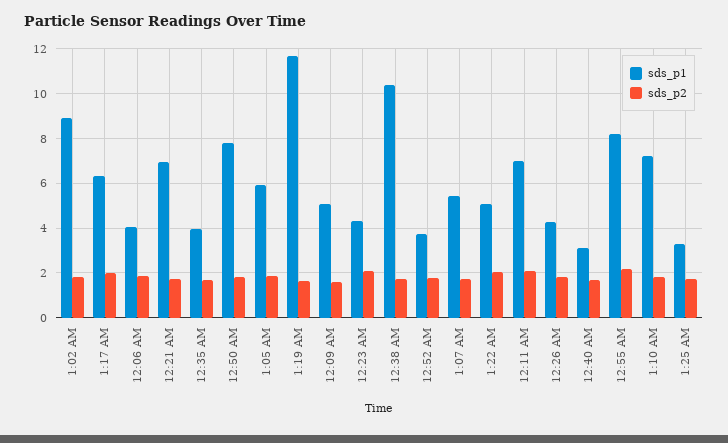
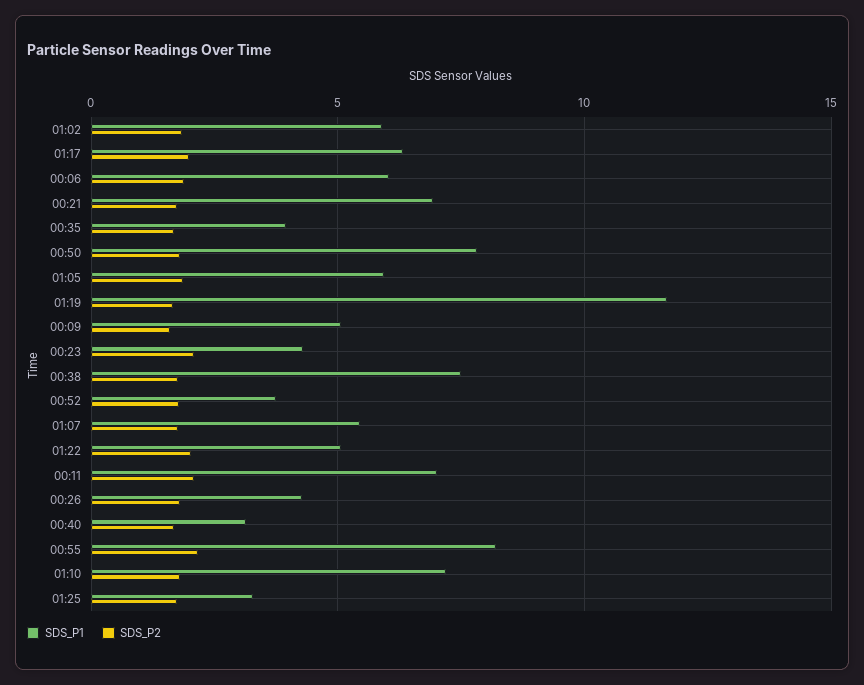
  {
    "sds_p1": {
-     "1:02 AM": 9,
+     "1:02 AM": 6,
      "1:17 AM": 6.5,
-     "12:06 AM": 4,
+     "12:06 AM": 6,
      "12:21 AM": 7,
      "12:35 AM": 4,
      "12:50 AM": 8,
      "1:05 AM": 6,
      "1:19 AM": 11.5,
      "12:09 AM": 5,
      "12:23 AM": 4.5,
-     "12:38 AM": 10.5,
+     "12:38 AM": 7.5,
      "12:52 AM": 4,
      "1:07 AM": 5.5,
      "1:22 AM": 5,
      "12:11 AM": 7,
      "12:26 AM": 4.5,
      "12:40 AM": 3,
      "12:55 AM": 8,
      "1:10 AM": 7,
      "1:25 AM": 3.5
    },
    "sds_p2": {
      "1:02 AM": 2,
      "1:17 AM": 2,
      "12:06 AM": 2,
      "12:21 AM": 1.5,
      "12:35 AM": 1.5,
      "12:50 AM": 2,
      "1:05 AM": 2,
      "1:19 AM": 1.5,
      "12:09 AM": 1.5,
      "12:23 AM": 2,
      "12:38 AM": 2,
      "12:52 AM": 2,
      "1:07 AM": 2,
      "1:22 AM": 2,
      "12:11 AM": 2,
      "12:26 AM": 2,
      "12:40 AM": 1.5,
      "12:55 AM": 2,
      "1:10 AM": 2,
      "1:25 AM": 1.5
    }
  }

